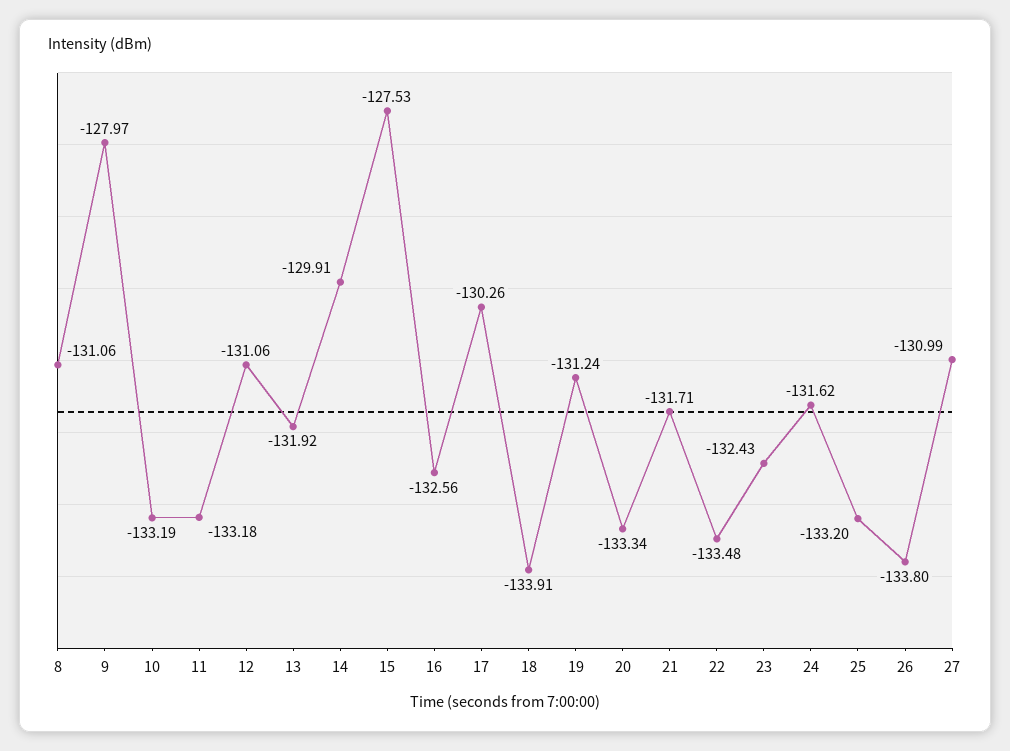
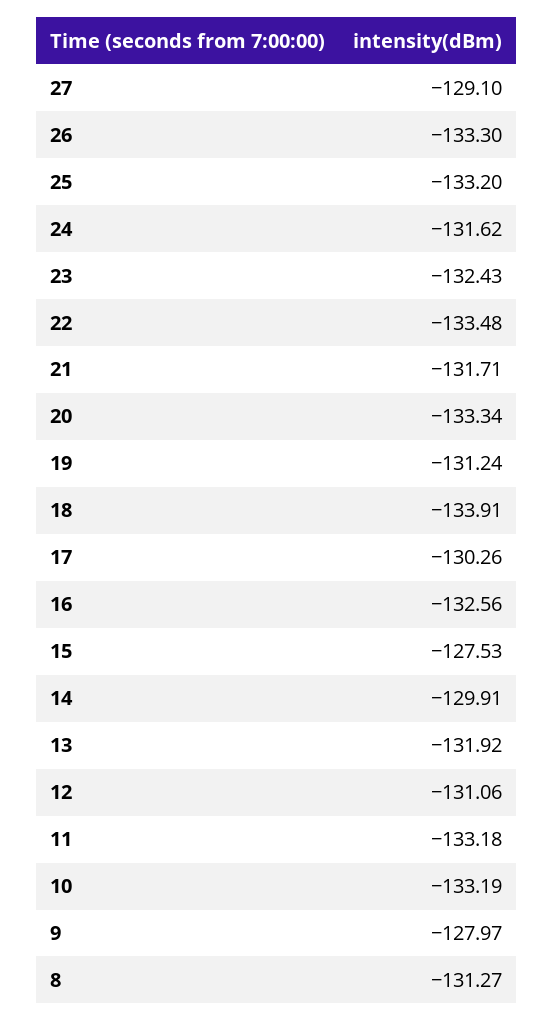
  {
-   "8": -131.06,
+   "8": -131.27,
    "9": -127.97,
    "10": -133.19,
    "11": -133.18,
    "12": -131.06,
    "13": -131.92,
    "14": -129.91,
    "15": -127.53,
    "16": -132.56,
    "17": -130.26,
    "18": -133.91,
    "19": -131.24,
    "20": -133.34,
    "21": -131.71,
    "22": -133.48,
    "23": -132.43,
    "24": -131.62,
    "25": -133.2,
-   "26": -133.8,
+   "26": -133.3,
-   "27": -130.99
+   "27": -129.1
  }

